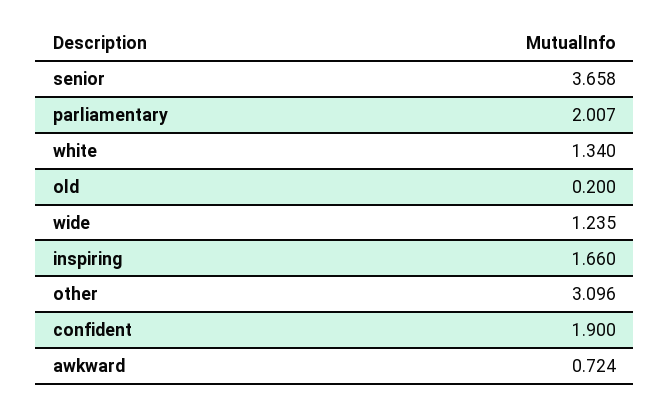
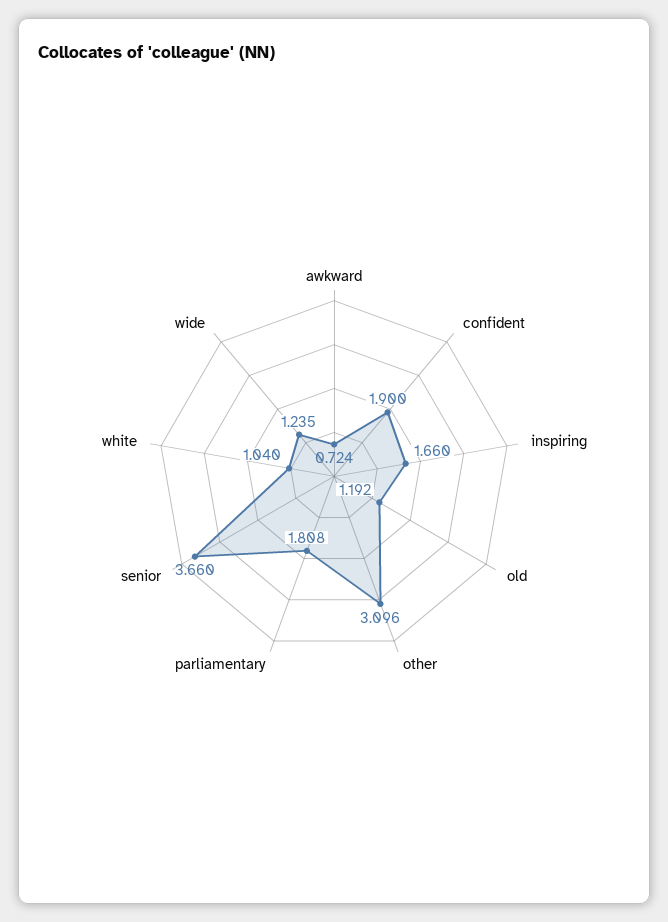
  {
-   "senior": 3.658,
+   "senior": 3.66,
-   "parliamentary": 2.007,
+   "parliamentary": 1.808,
-   "white": 1.34,
+   "white": 1.04,
-   "old": 0.2,
+   "old": 1.192,
    "wide": 1.235,
    "inspiring": 1.66,
    "other": 3.096,
    "confident": 1.9,
    "awkward": 0.724
  }

